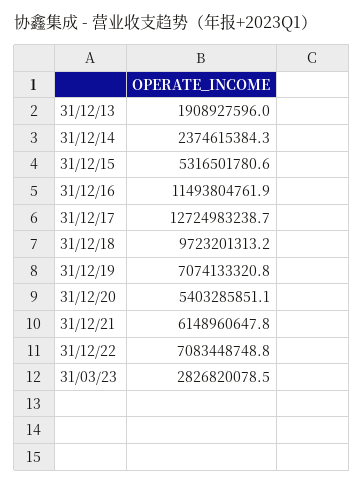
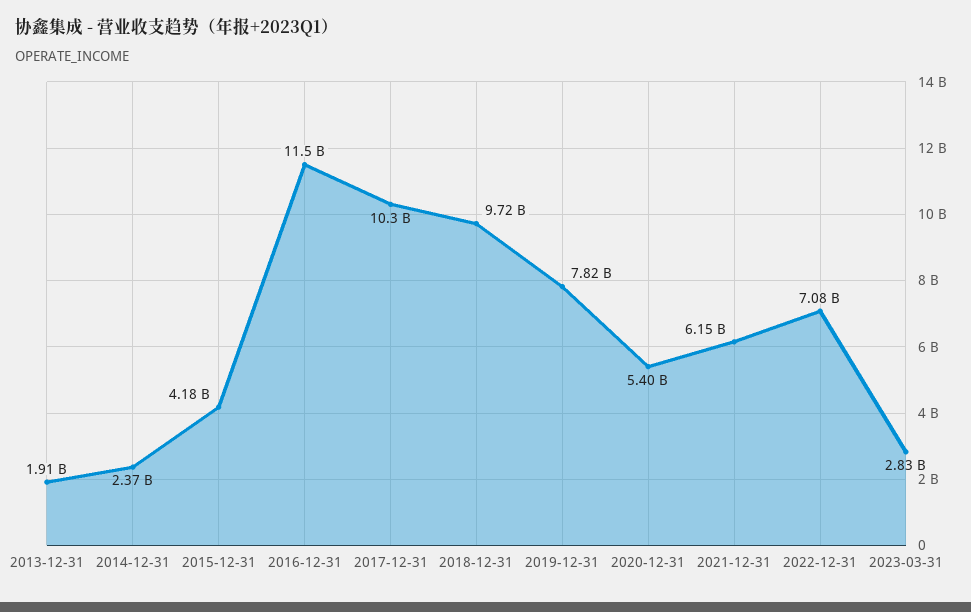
  {
    "31/12/13": 1908927596,
    "31/12/14": 2374615384.3,
-   "31/12/15": 5316501780.6,
+   "31/12/15": 4180000000,
    "31/12/16": 11493804761.9,
-   "31/12/17": 12724983238.7,
+   "31/12/17": 10300000000,
    "31/12/18": 9723201313.2,
-   "31/12/19": 7074133320.8,
+   "31/12/19": 7820000000,
    "31/12/20": 5403285851.1,
    "31/12/21": 6148960647.8,
    "31/12/22": 7083448748.8,
    "31/03/23": 2826820078.5
  }

